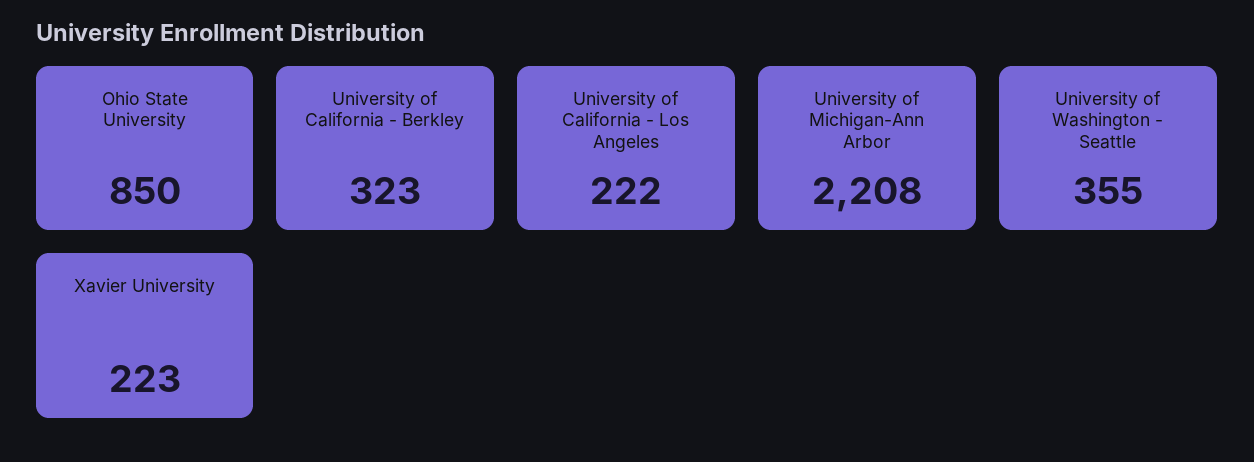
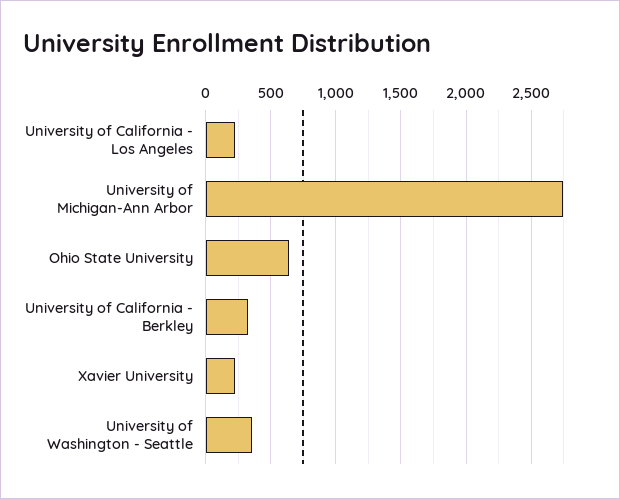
  {
-   "Ohio State University": 850,
+   "Ohio State University": 650,
    "University of California - Berkley": 323,
    "University of California - Los Angeles": 222,
-   "University of Michigan-Ann Arbor": 2208,
+   "University of Michigan-Ann Arbor": 2750,
    "University of Washington - Seattle": 355,
    "Xavier University": 223
  }

